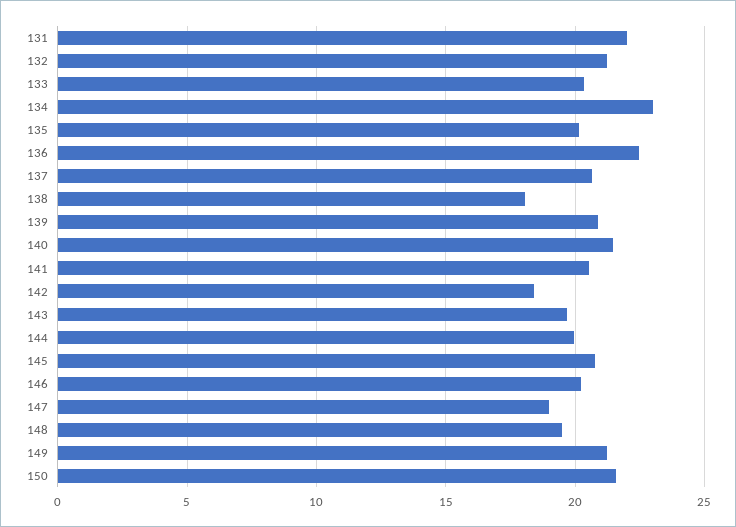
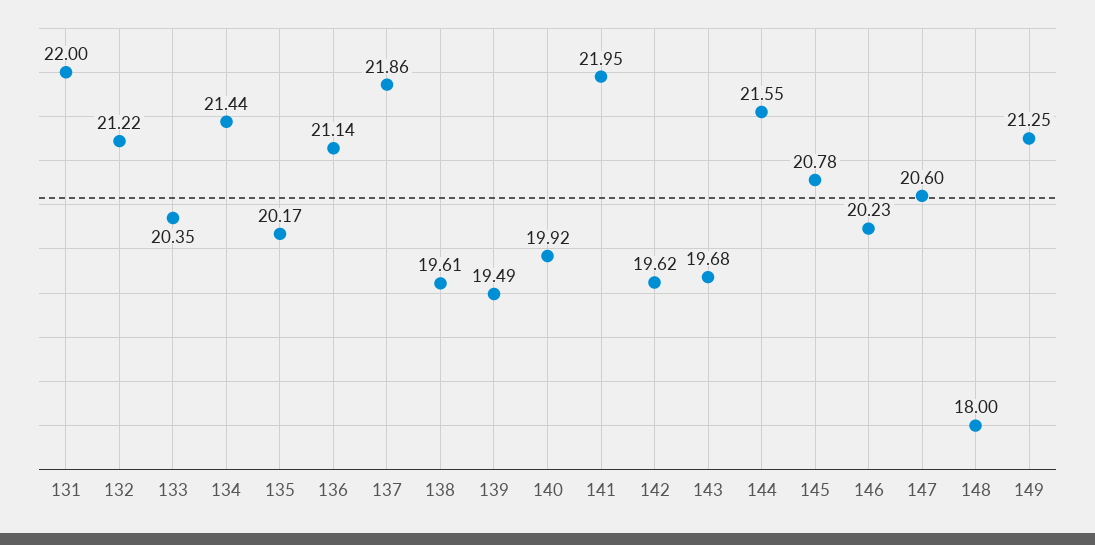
  {
    "131": 22,
    "132": 21.22,
    "133": 20.35,
-   "134": 23,
+   "134": 21.44,
    "135": 20.17,
-   "136": 22.5,
+   "136": 21.14,
-   "137": 20.5,
+   "137": 21.86,
-   "138": 18,
+   "138": 19.61,
-   "139": 21,
+   "139": 19.49,
-   "140": 21.5,
+   "140": 19.92,
-   "141": 20.5,
+   "141": 21.95,
-   "142": 18.5,
+   "142": 19.62,
    "143": 19.68,
-   "144": 20,
+   "144": 21.55,
    "145": 20.78,
    "146": 20.23,
-   "147": 19,
+   "147": 20.6,
-   "148": 19.5,
+   "148": 18,
-   "149": 21.25,
+   "149": 21.25
-   "150": 21.5
  }

